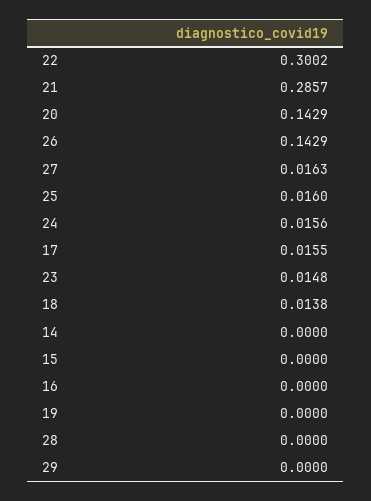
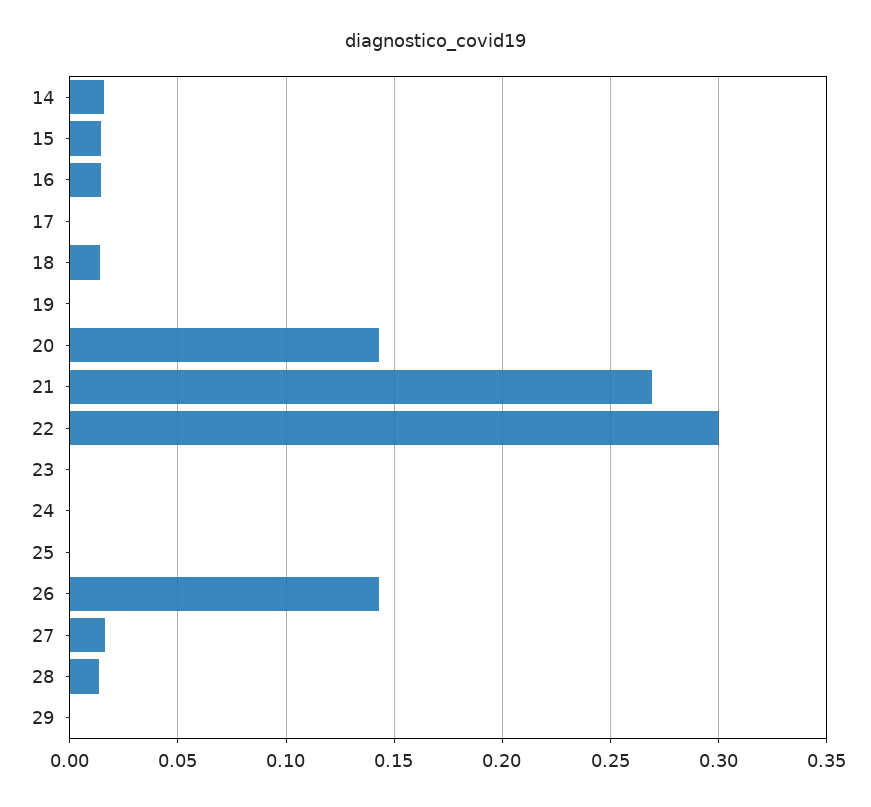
  {
    "22": 0.3002,
-   "21": 0.2857,
+   "21": 0.27,
    "20": 0.1429,
    "26": 0.1429,
    "27": 0.0163,
-   "25": 0.016,
+   "25": 0,
-   "24": 0.0156,
+   "24": 0,
-   "17": 0.0155,
+   "17": 0,
-   "23": 0.0148,
+   "23": 0,
    "18": 0.0138,
-   "14": 0,
+   "14": 0.015,
-   "15": 0,
+   "15": 0.015,
-   "16": 0,
+   "16": 0.015,
    "19": 0,
-   "28": 0,
+   "28": 0.015,
    "29": 0
  }

